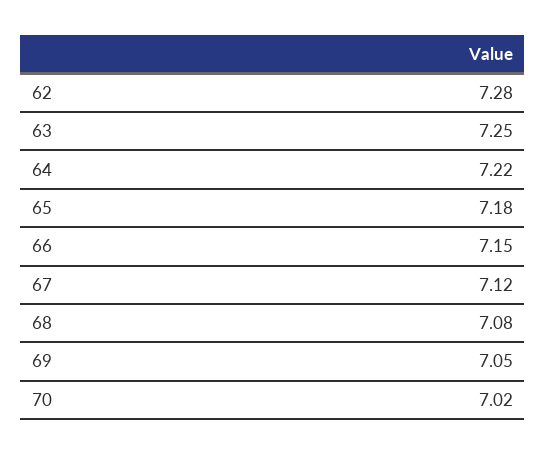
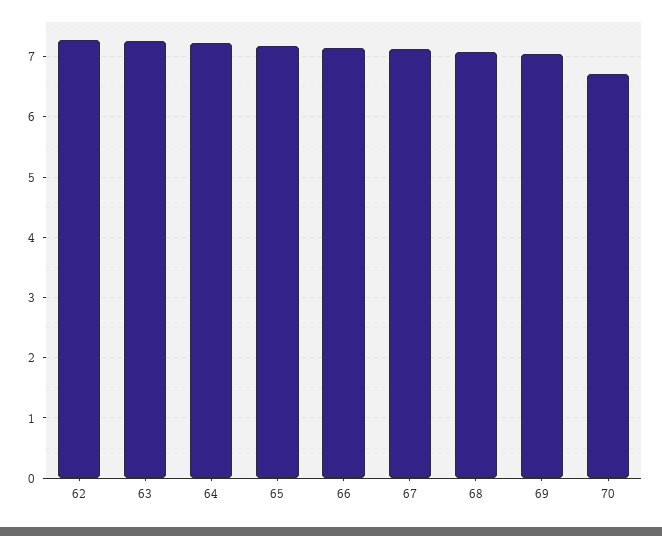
  {
    "62": 7.28,
    "63": 7.25,
    "64": 7.22,
    "65": 7.18,
    "66": 7.15,
    "67": 7.12,
    "68": 7.08,
    "69": 7.05,
-   "70": 7.02
+   "70": 6.7
  }

